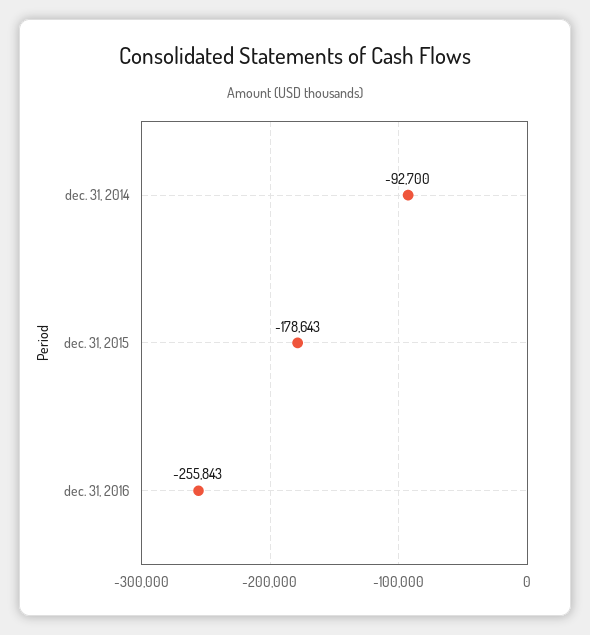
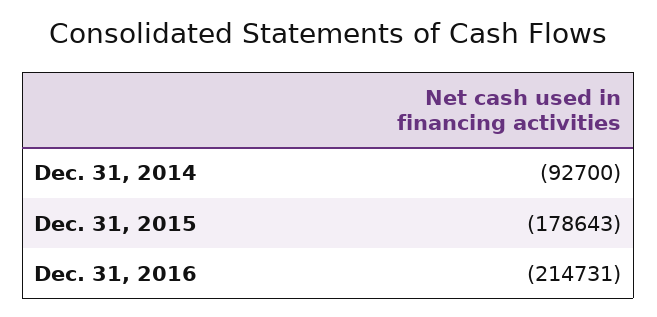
  {
    "dec. 31, 2014": -92700,
    "dec. 31, 2015": -178643,
-   "dec. 31, 2016": -255843
+   "dec. 31, 2016": -214731
  }

